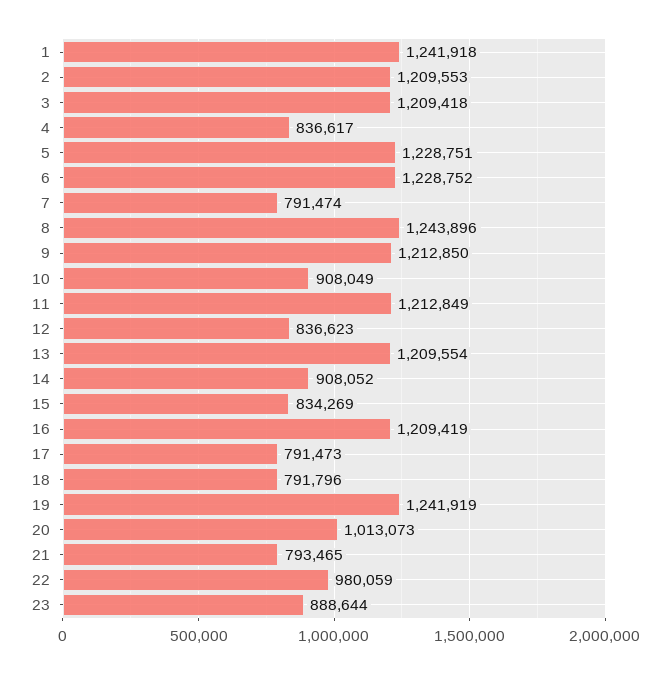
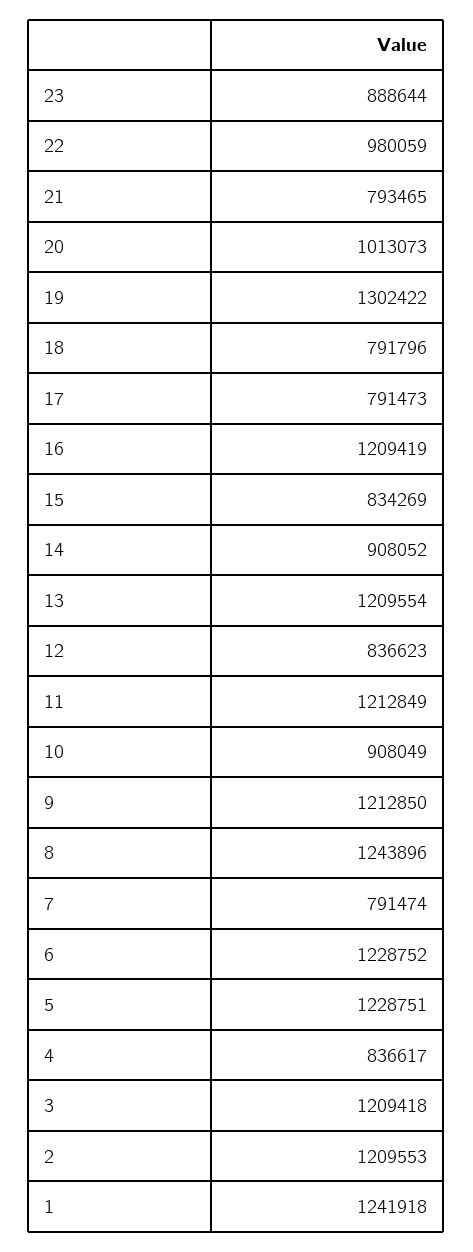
  {
    "1": 1241918,
    "2": 1209553,
    "3": 1209418,
    "4": 836617,
    "5": 1228751,
    "6": 1228752,
    "7": 791474,
    "8": 1243896,
    "9": 1212850,
    "10": 908049,
    "11": 1212849,
    "12": 836623,
    "13": 1209554,
    "14": 908052,
    "15": 834269,
    "16": 1209419,
    "17": 791473,
    "18": 791796,
-   "19": 1241919,
+   "19": 1302422,
    "20": 1013073,
    "21": 793465,
    "22": 980059,
    "23": 888644
  }

